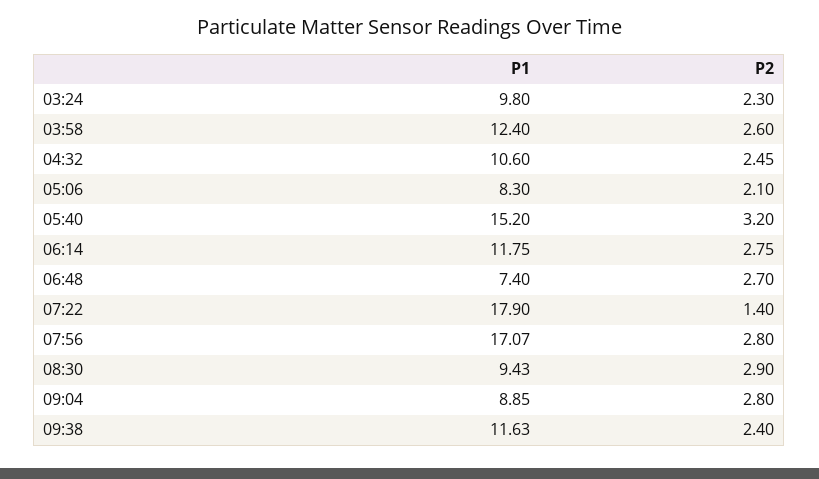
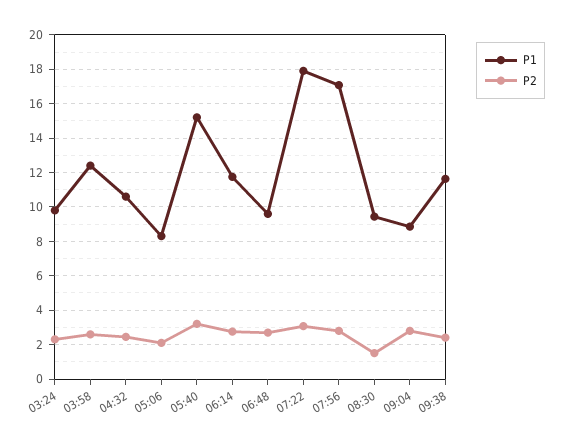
  {
    "P1": {
      "03:24": 9.8,
      "03:58": 12.4,
      "04:32": 10.6,
      "05:06": 8.3,
      "05:40": 15.2,
      "06:14": 11.75,
-     "06:48": 7.4,
+     "06:48": 9.5,
      "07:22": 17.9,
      "07:56": 17.07,
      "08:30": 9.43,
      "09:04": 8.85,
      "09:38": 11.63
    },
    "P2": {
      "03:24": 2.3,
      "03:58": 2.6,
      "04:32": 2.45,
      "05:06": 2.1,
      "05:40": 3.2,
      "06:14": 2.75,
      "06:48": 2.7,
-     "07:22": 1.4,
+     "07:22": 3,
      "07:56": 2.8,
-     "08:30": 2.9,
+     "08:30": 1.5,
      "09:04": 2.8,
      "09:38": 2.4
    }
  }

